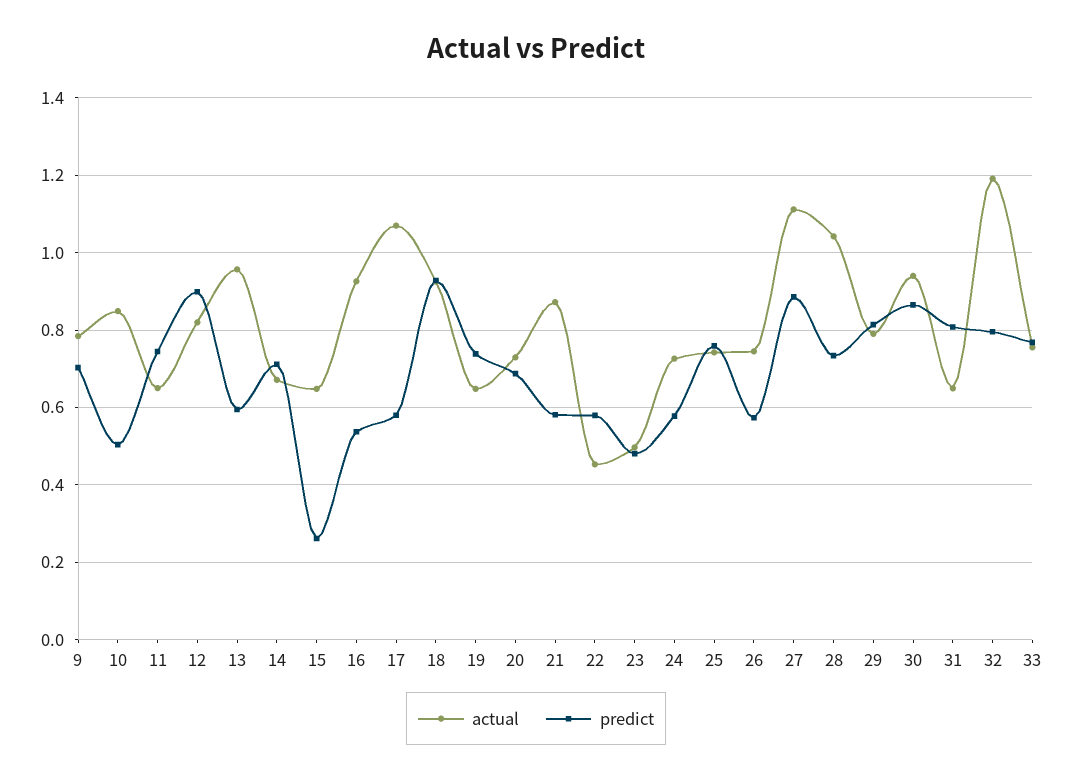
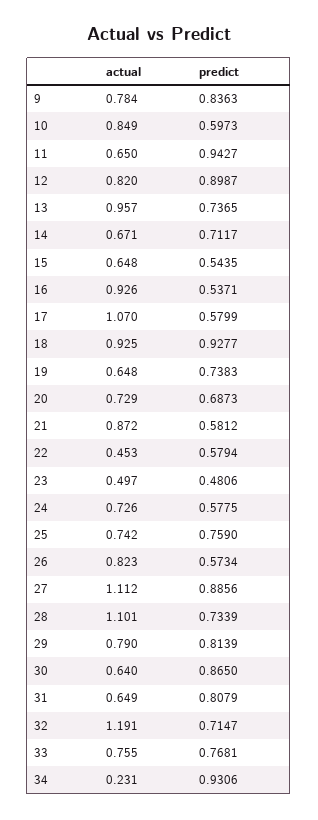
  {
    "actual": {
      "9": 0.784,
      "10": 0.849,
      "11": 0.65,
      "12": 0.82,
      "13": 0.957,
      "14": 0.671,
      "15": 0.648,
      "16": 0.926,
      "17": 1.07,
      "18": 0.925,
      "19": 0.648,
      "20": 0.729,
      "21": 0.872,
      "22": 0.453,
      "23": 0.497,
      "24": 0.726,
      "25": 0.742,
-     "26": 0.74,
+     "26": 0.823,
      "27": 1.112,
-     "28": 1.04,
+     "28": 1.101,
      "29": 0.79,
-     "30": 0.94,
+     "30": 0.64,
      "31": 0.649,
      "32": 1.191,
-     "33": 0.755
+     "33": 0.755,
+     "34": 0.231
    },
    "predict": {
-     "9": 0.7,
+     "9": 0.8363,
-     "10": 0.5,
+     "10": 0.5973,
-     "11": 0.74,
+     "11": 0.9427,
      "12": 0.8987,
-     "13": 0.6,
+     "13": 0.7365,
      "14": 0.7117,
-     "15": 0.26,
+     "15": 0.5435,
      "16": 0.5371,
      "17": 0.5799,
      "18": 0.9277,
      "19": 0.7383,
      "20": 0.6873,
      "21": 0.5812,
      "22": 0.5794,
      "23": 0.4806,
      "24": 0.5775,
      "25": 0.759,
      "26": 0.5734,
      "27": 0.8856,
      "28": 0.7339,
      "29": 0.8139,
      "30": 0.865,
      "31": 0.8079,
-     "32": 0.8,
+     "32": 0.7147,
-     "33": 0.7681
+     "33": 0.7681,
+     "34": 0.9306
    }
  }

